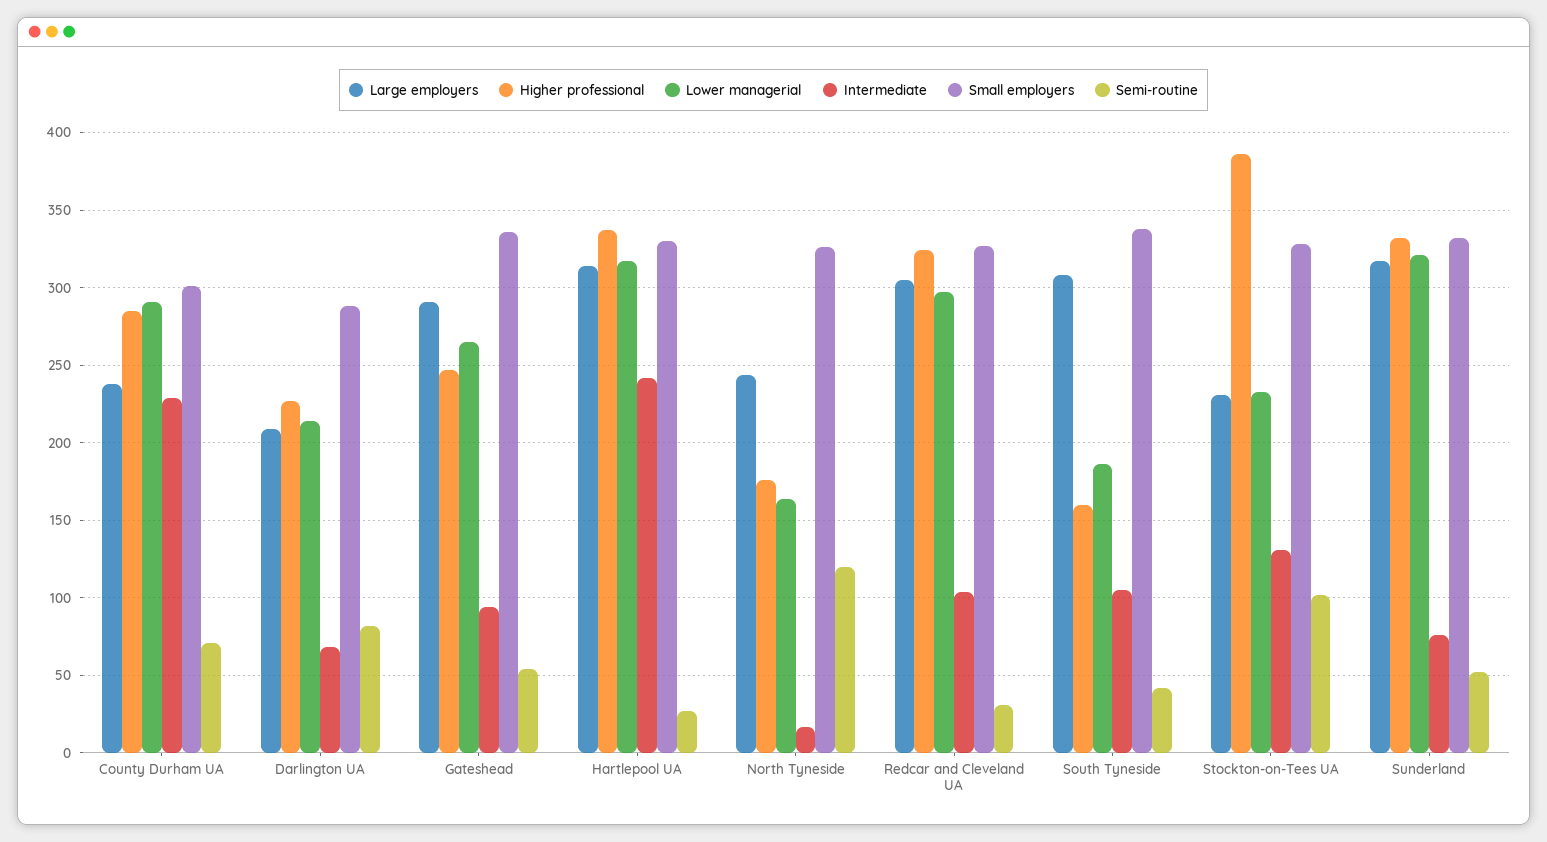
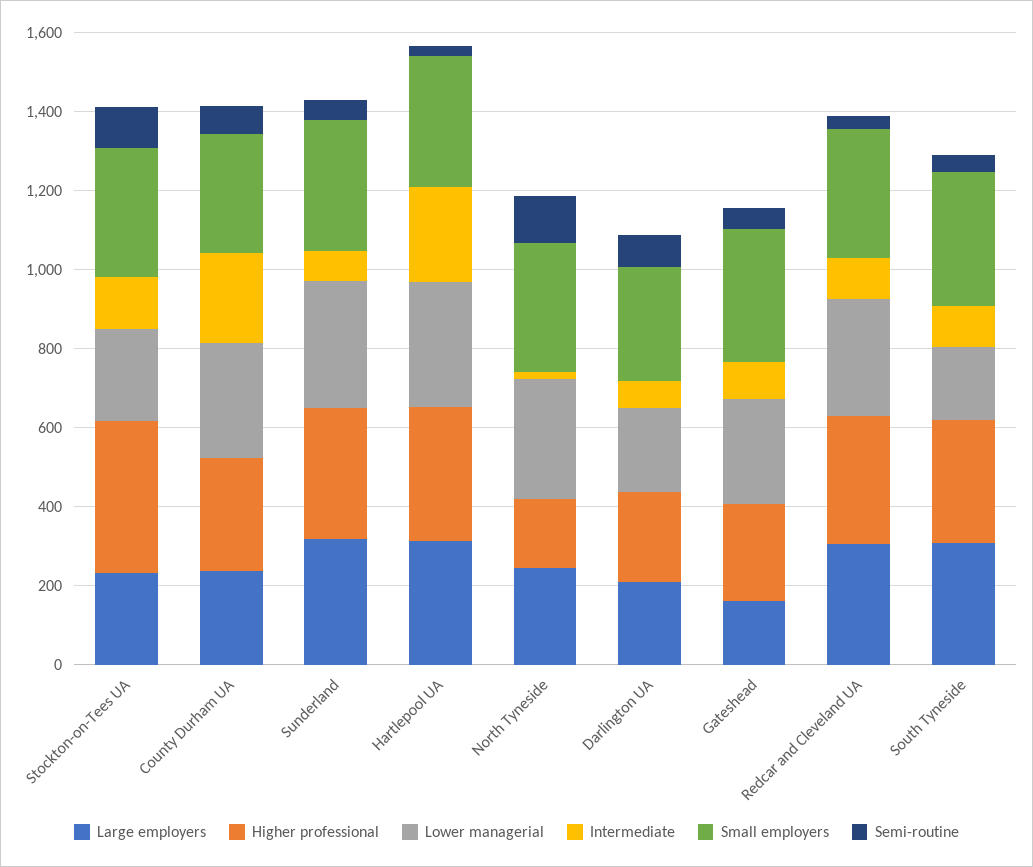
  {
    "Large employers": {
      "County Durham UA": 240,
      "Darlington UA": 210,
-     "Gateshead": 290,
+     "Gateshead": 150,
      "Hartlepool UA": 315,
      "North Tyneside": 245,
      "Redcar and Cleveland UA": 305,
      "South Tyneside": 310,
      "Stockton-on-Tees UA": 230,
      "Sunderland": 315
    },
    "Higher professional": {
      "County Durham UA": 285,
      "Darlington UA": 225,
      "Gateshead": 245,
      "Hartlepool UA": 335,
      "North Tyneside": 175,
      "Redcar and Cleveland UA": 325,
-     "South Tyneside": 160,
+     "South Tyneside": 300,
      "Stockton-on-Tees UA": 385,
      "Sunderland": 330
    },
    "Lower managerial": {
      "County Durham UA": 290,
      "Darlington UA": 215,
      "Gateshead": 265,
      "Hartlepool UA": 315,
-     "North Tyneside": 165,
+     "North Tyneside": 300,
      "Redcar and Cleveland UA": 295,
      "South Tyneside": 185,
      "Stockton-on-Tees UA": 235,
      "Sunderland": 320
    },
    "Intermediate": {
      "County Durham UA": 230,
      "Darlington UA": 70,
      "Gateshead": 95,
      "Hartlepool UA": 240,
      "North Tyneside": 15,
      "Redcar and Cleveland UA": 105,
      "South Tyneside": 105,
      "Stockton-on-Tees UA": 130,
      "Sunderland": 75
    },
    "Small employers": {
      "County Durham UA": 300,
      "Darlington UA": 290,
      "Gateshead": 335,
      "Hartlepool UA": 330,
      "North Tyneside": 325,
      "Redcar and Cleveland UA": 325,
      "South Tyneside": 340,
      "Stockton-on-Tees UA": 330,
      "Sunderland": 330
    },
    "Semi-routine": {
      "County Durham UA": 70,
      "Darlington UA": 80,
      "Gateshead": 55,
      "Hartlepool UA": 25,
      "North Tyneside": 120,
      "Redcar and Cleveland UA": 30,
      "South Tyneside": 40,
      "Stockton-on-Tees UA": 100,
      "Sunderland": 50
    }
  }

